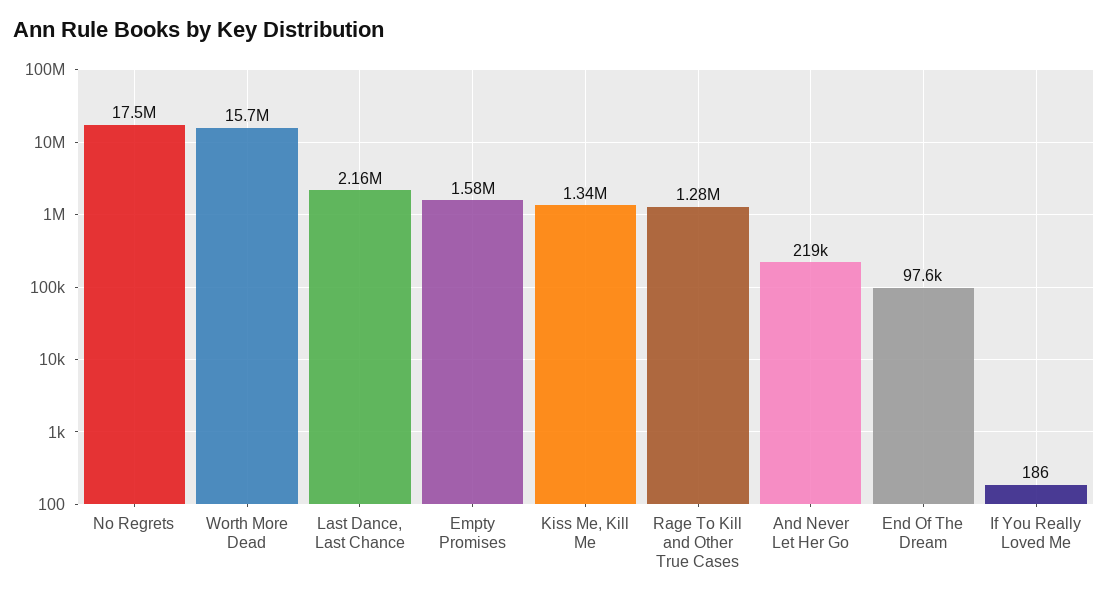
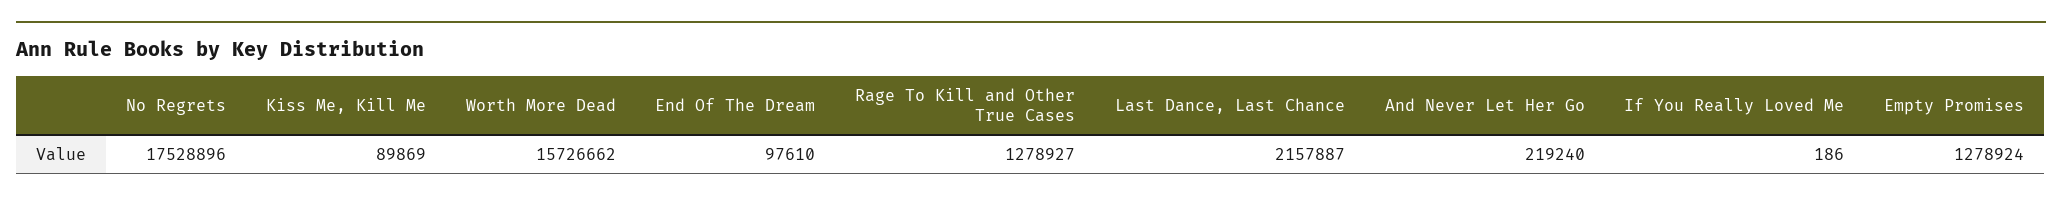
  {
    "No Regrets": 17528896,
    "Worth More Dead": 15726662,
    "Last Dance, Last Chance": 2157887,
-   "Empty Promises": 1580000,
+   "Empty Promises": 1278924,
-   "Kiss Me, Kill Me": 1340000,
+   "Kiss Me, Kill Me": 89869,
    "Rage To Kill and Other True Cases": 1278927,
    "And Never Let Her Go": 219240,
    "End Of The Dream": 97610,
    "If You Really Loved Me": 186
  }

